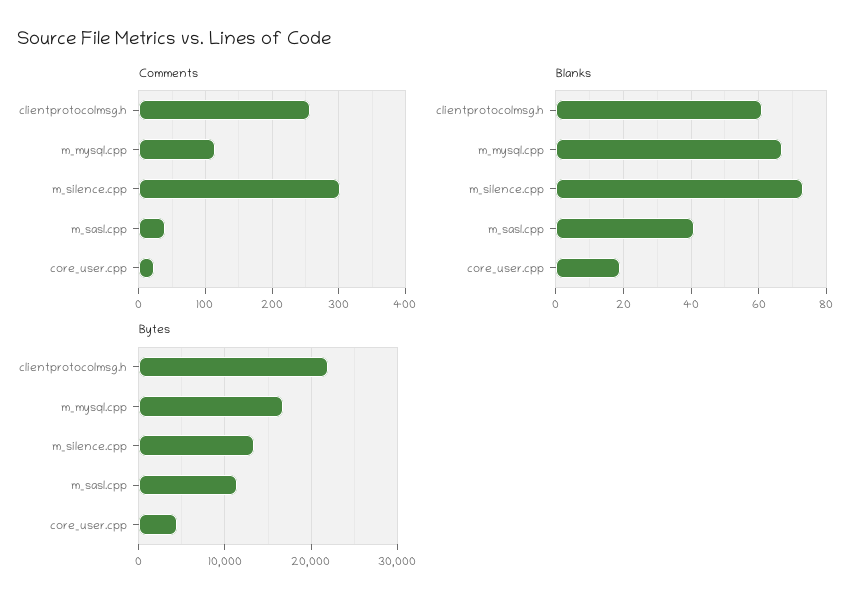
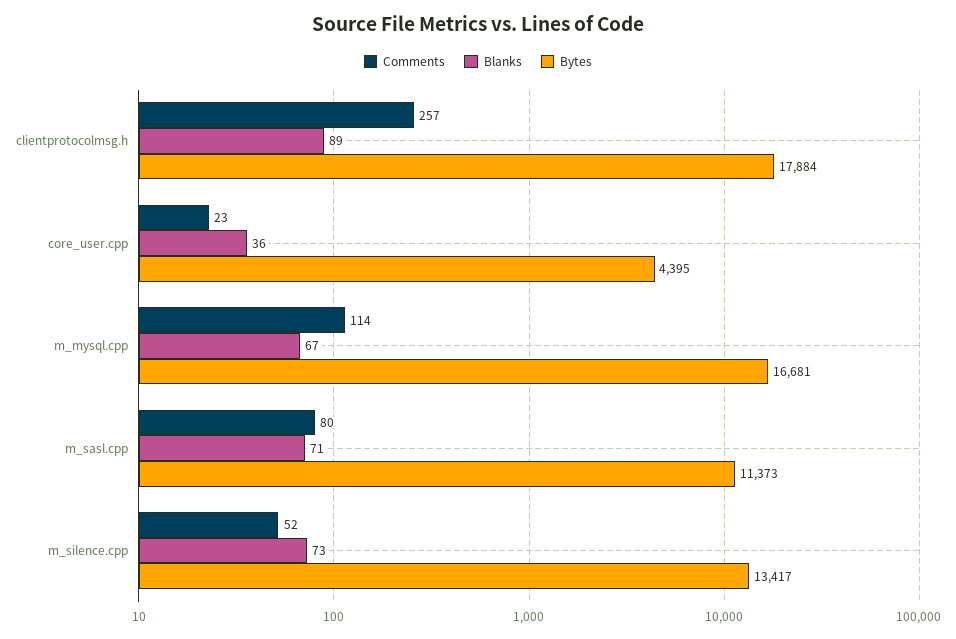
  {
    "Comments": {
      "clientprotocolmsg.h": 257,
      "m_mysql.cpp": 114,
-     "m_silence.cpp": 300,
+     "m_silence.cpp": 52,
-     "m_sasl.cpp": 40,
+     "m_sasl.cpp": 80,
      "core_user.cpp": 23
    },
    "Blanks": {
-     "clientprotocolmsg.h": 60,
+     "clientprotocolmsg.h": 89,
      "m_mysql.cpp": 67,
      "m_silence.cpp": 73,
-     "m_sasl.cpp": 40,
+     "m_sasl.cpp": 71,
-     "core_user.cpp": 20
+     "core_user.cpp": 36
    },
    "Bytes": {
-     "clientprotocolmsg.h": 22000,
+     "clientprotocolmsg.h": 17884,
      "m_mysql.cpp": 16681,
      "m_silence.cpp": 13417,
      "m_sasl.cpp": 11373,
      "core_user.cpp": 4395
    }
  }

